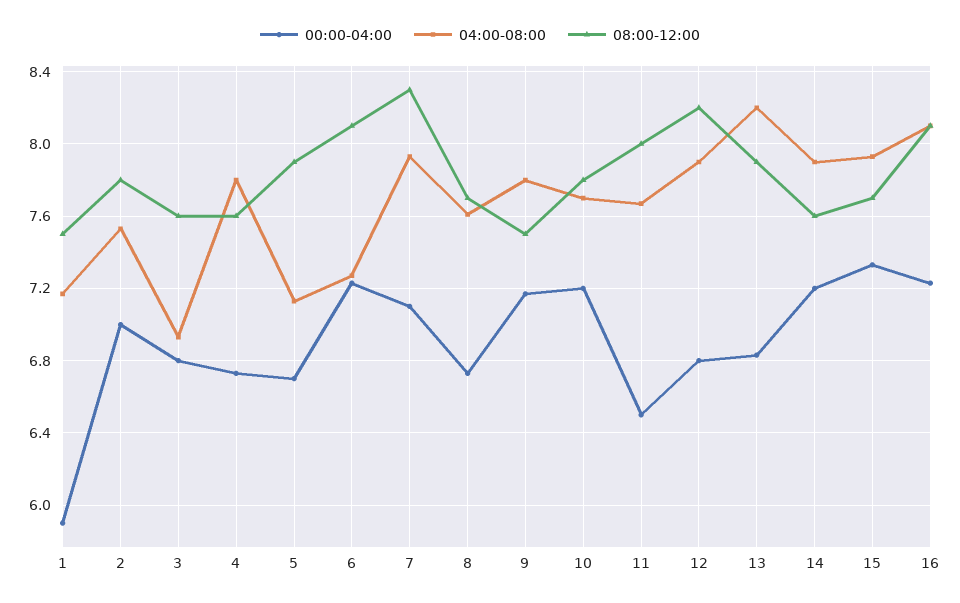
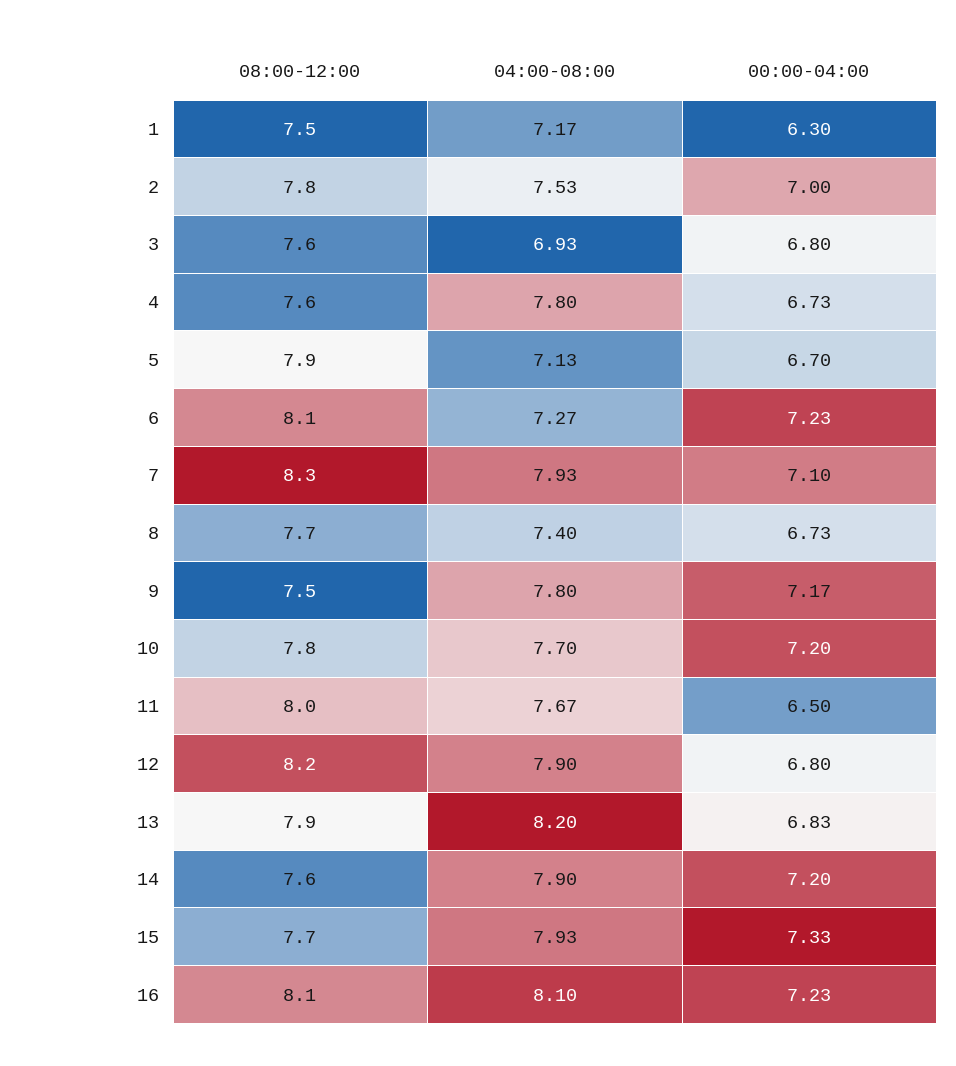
  {
    "00:00-04:00": {
-     "1": 5.9,
+     "1": 6.3,
      "2": 7,
      "3": 6.8,
      "4": 6.73,
      "5": 6.7,
      "6": 7.23,
      "7": 7.1,
      "8": 6.73,
      "9": 7.17,
      "10": 7.2,
      "11": 6.5,
      "12": 6.8,
      "13": 6.83,
      "14": 7.2,
      "15": 7.33,
      "16": 7.23
    },
    "04:00-08:00": {
      "1": 7.17,
      "2": 7.53,
      "3": 6.93,
      "4": 7.8,
      "5": 7.13,
      "6": 7.27,
      "7": 7.93,
-     "8": 7.6,
+     "8": 7.4,
      "9": 7.8,
      "10": 7.7,
      "11": 7.67,
      "12": 7.9,
      "13": 8.2,
      "14": 7.9,
      "15": 7.93,
      "16": 8.1
    },
    "08:00-12:00": {
      "1": 7.5,
      "2": 7.8,
      "3": 7.6,
      "4": 7.6,
      "5": 7.9,
      "6": 8.1,
      "7": 8.3,
      "8": 7.7,
      "9": 7.5,
      "10": 7.8,
      "11": 8,
      "12": 8.2,
      "13": 7.9,
      "14": 7.6,
      "15": 7.7,
      "16": 8.1
    }
  }

